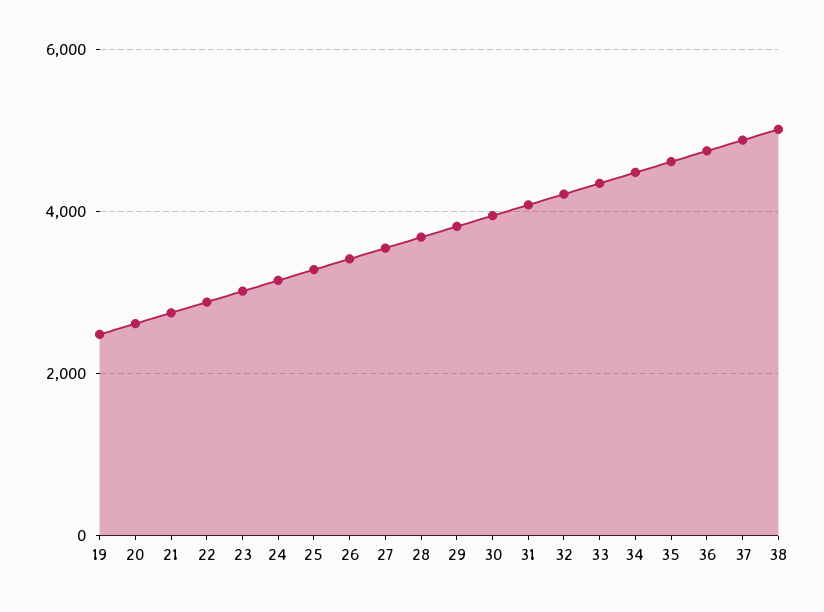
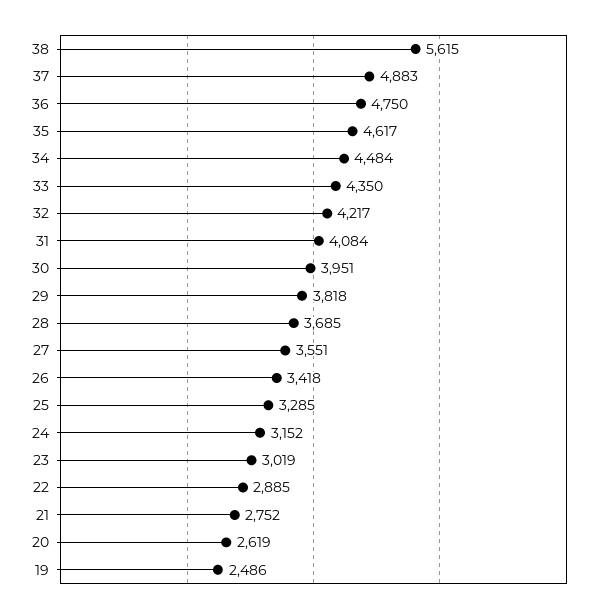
  {
    "19": 2486,
    "20": 2619,
    "21": 2752,
    "22": 2885,
    "23": 3019,
    "24": 3152,
    "25": 3285,
    "26": 3418,
    "27": 3551,
    "28": 3685,
    "29": 3818,
    "30": 3951,
    "31": 4084,
    "32": 4217,
    "33": 4350,
    "34": 4484,
    "35": 4617,
    "36": 4750,
    "37": 4883,
-   "38": 5000
+   "38": 5615
  }

